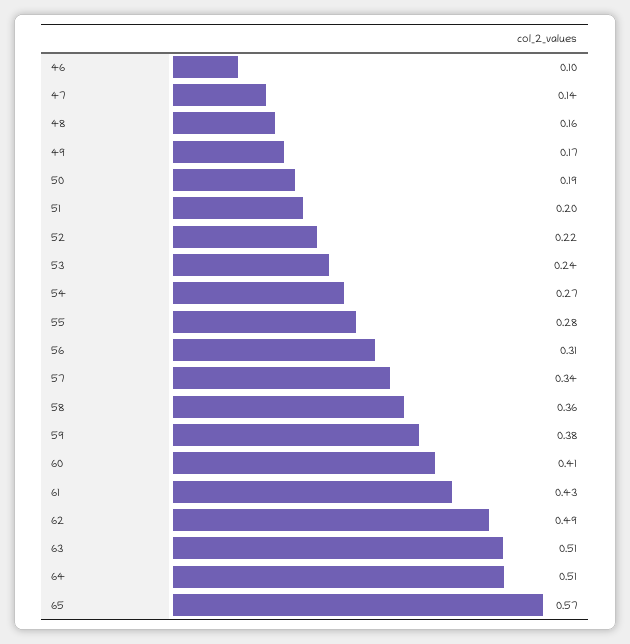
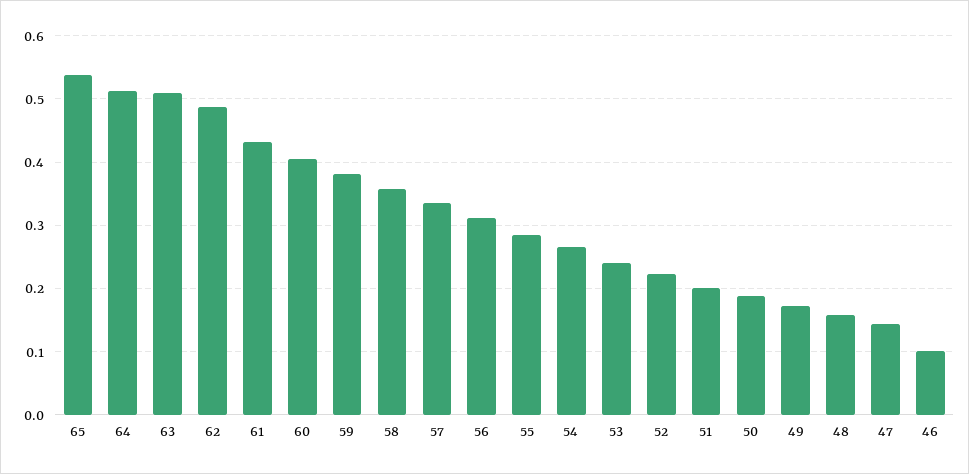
  {
    "46": 0.1,
    "47": 0.14,
    "48": 0.16,
    "49": 0.17,
    "50": 0.19,
    "51": 0.2,
    "52": 0.22,
    "53": 0.24,
    "54": 0.27,
    "55": 0.28,
    "56": 0.31,
    "57": 0.34,
    "58": 0.36,
    "59": 0.38,
    "60": 0.41,
    "61": 0.43,
    "62": 0.49,
    "63": 0.51,
    "64": 0.51,
-   "65": 0.57
+   "65": 0.54
  }

